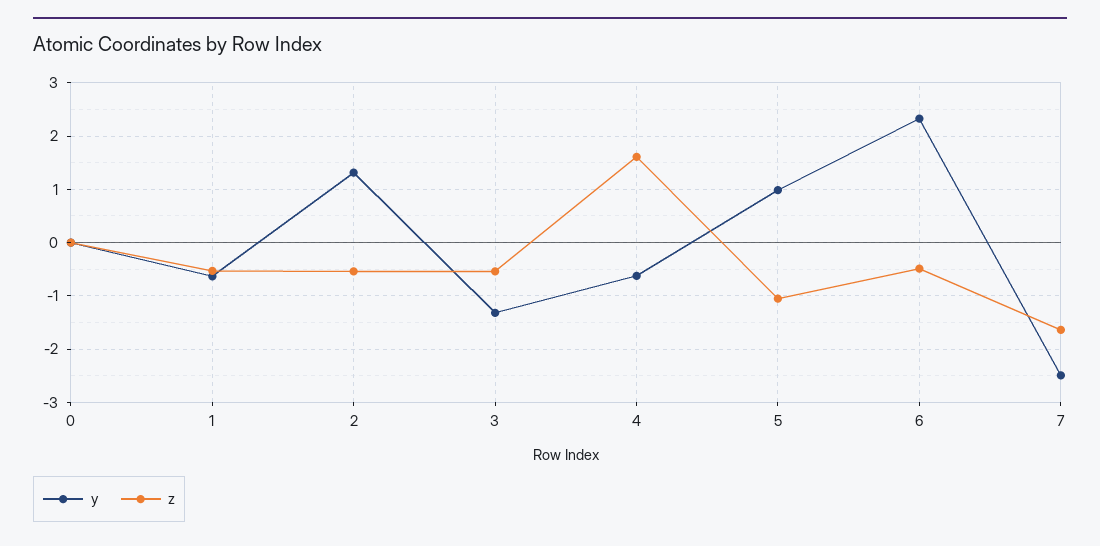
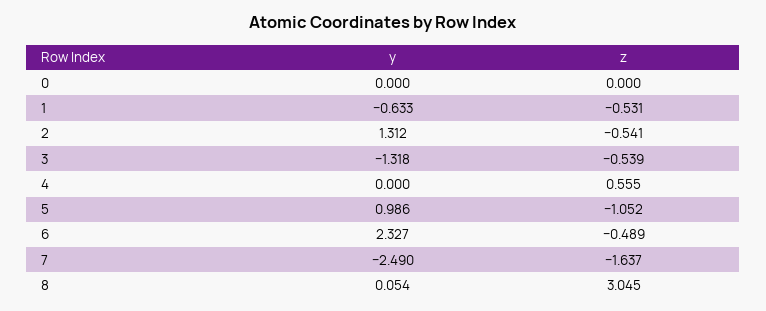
  {
    "y": {
      "0": 0,
      "1": -0.633,
      "2": 1.312,
      "3": -1.318,
-     "4": -0.6,
+     "4": 0,
      "5": 0.986,
      "6": 2.327,
-     "7": -2.49
+     "7": -2.49,
+     "8": 0.054
    },
    "z": {
      "0": 0,
      "1": -0.531,
      "2": -0.541,
      "3": -0.539,
-     "4": 1.6,
+     "4": 0.555,
      "5": -1.052,
      "6": -0.489,
-     "7": -1.637
+     "7": -1.637,
+     "8": 3.045
    }
  }

